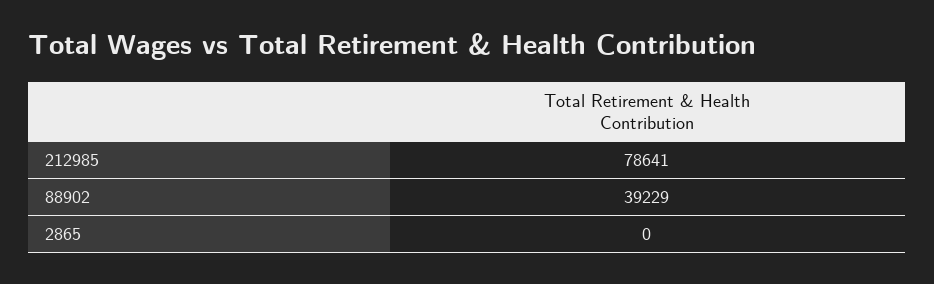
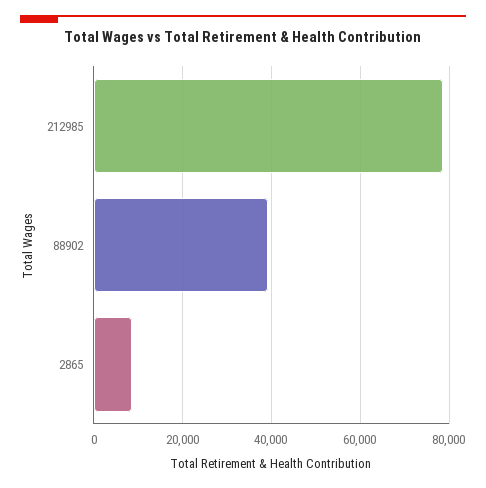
  {
    "212985": 78641,
    "88902": 39229,
-   "2865": 0
+   "2865": 8000
  }

